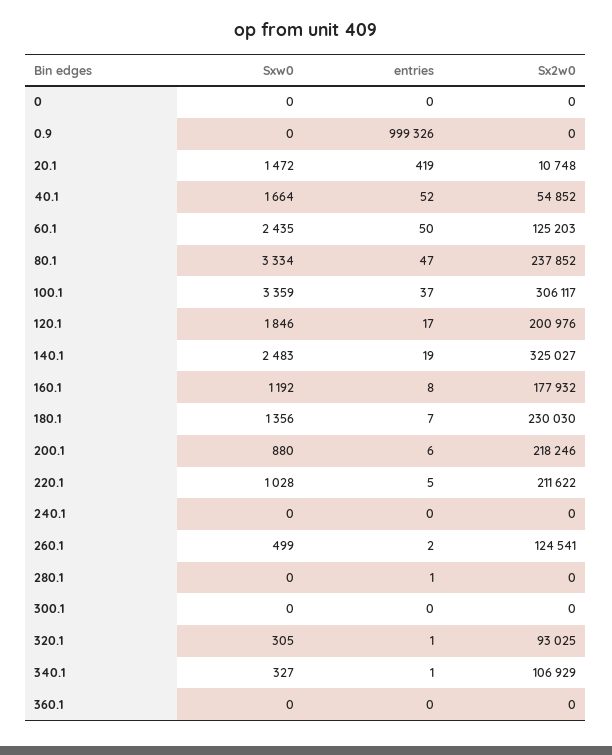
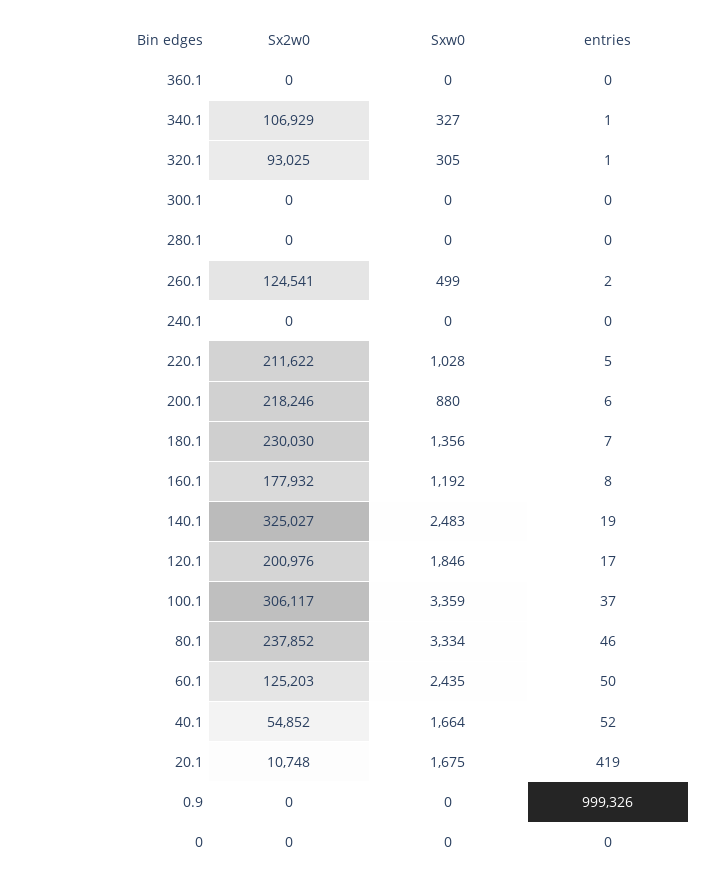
  {
    "Sxw0": {
      "0": 0,
      "0.9": 0,
-     "20.1": 1472,
+     "20.1": 1675,
      "40.1": 1664,
      "60.1": 2435,
      "80.1": 3334,
      "100.1": 3359,
      "120.1": 1846,
      "140.1": 2483,
      "160.1": 1192,
      "180.1": 1356,
      "200.1": 880,
      "220.1": 1028,
      "240.1": 0,
      "260.1": 499,
      "280.1": 0,
      "300.1": 0,
      "320.1": 305,
      "340.1": 327,
      "360.1": 0
    },
    "entries": {
      "0": 0,
      "0.9": 999326,
      "20.1": 419,
      "40.1": 52,
      "60.1": 50,
-     "80.1": 47,
+     "80.1": 46,
      "100.1": 37,
      "120.1": 17,
      "140.1": 19,
      "160.1": 8,
      "180.1": 7,
      "200.1": 6,
      "220.1": 5,
      "240.1": 0,
      "260.1": 2,
-     "280.1": 1,
+     "280.1": 0,
      "300.1": 0,
      "320.1": 1,
      "340.1": 1,
      "360.1": 0
    },
    "Sx2w0": {
      "0": 0,
      "0.9": 0,
      "20.1": 10748,
      "40.1": 54852,
      "60.1": 125203,
      "80.1": 237852,
      "100.1": 306117,
      "120.1": 200976,
      "140.1": 325027,
      "160.1": 177932,
      "180.1": 230030,
      "200.1": 218246,
      "220.1": 211622,
      "240.1": 0,
      "260.1": 124541,
      "280.1": 0,
      "300.1": 0,
      "320.1": 93025,
      "340.1": 106929,
      "360.1": 0
    }
  }

